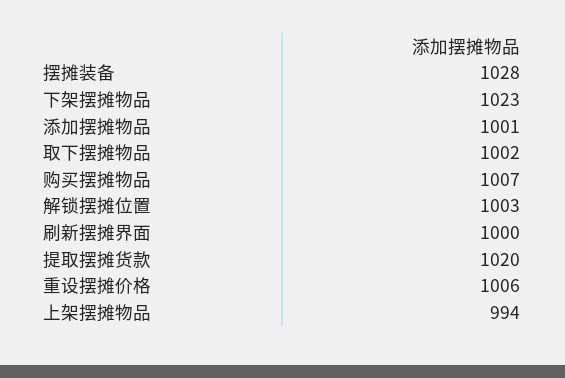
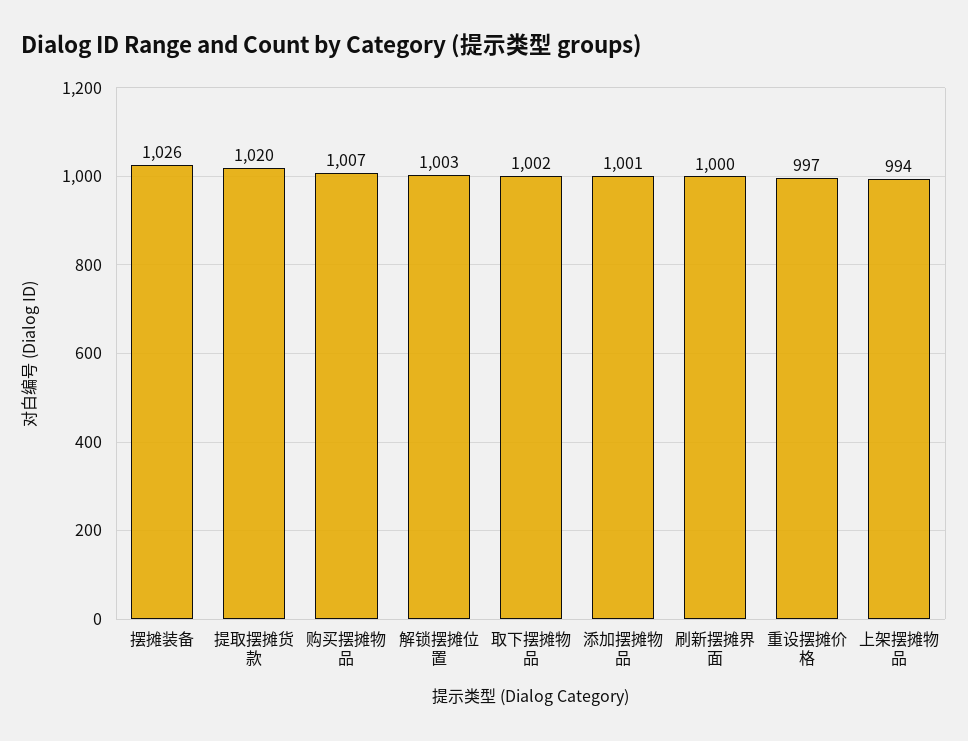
  {
-   "摆摊装备": 1028,
+   "摆摊装备": 1026,
-   "下架摆摊物品": 1023,
    "添加摆摊物品": 1001,
    "取下摆摊物品": 1002,
    "购买摆摊物品": 1007,
    "解锁摆摊位置": 1003,
    "刷新摆摊界面": 1000,
    "提取摆摊货款": 1020,
-   "重设摆摊价格": 1006,
+   "重设摆摊价格": 997,
    "上架摆摊物品": 994
  }

